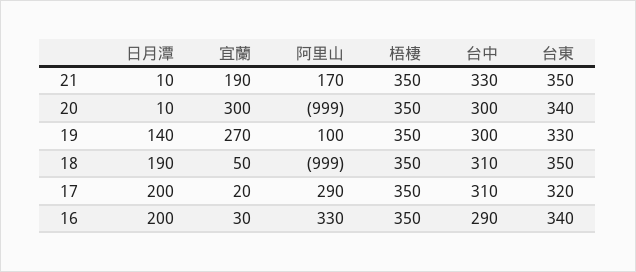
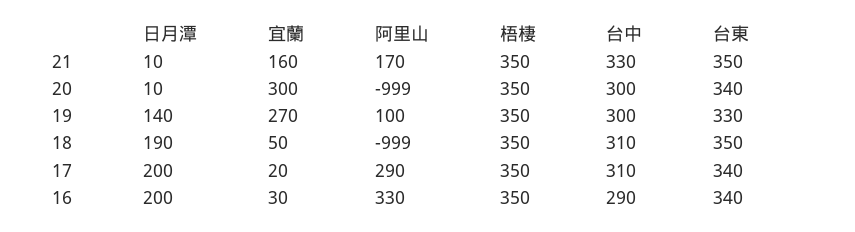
  {
    "日月潭": {
      "21": 10,
      "20": 10,
      "19": 140,
      "18": 190,
      "17": 200,
      "16": 200
    },
    "宜蘭": {
-     "21": 190,
+     "21": 160,
      "20": 300,
      "19": 270,
      "18": 50,
      "17": 20,
      "16": 30
    },
    "阿里山": {
      "21": 170,
      "20": -999,
      "19": 100,
      "18": -999,
      "17": 290,
      "16": 330
    },
    "梧棲": {
      "21": 350,
      "20": 350,
      "19": 350,
      "18": 350,
      "17": 350,
      "16": 350
    },
    "台中": {
      "21": 330,
      "20": 300,
      "19": 300,
      "18": 310,
      "17": 310,
      "16": 290
    },
    "台東": {
      "21": 350,
      "20": 340,
      "19": 330,
      "18": 350,
-     "17": 320,
+     "17": 340,
      "16": 340
    }
  }

